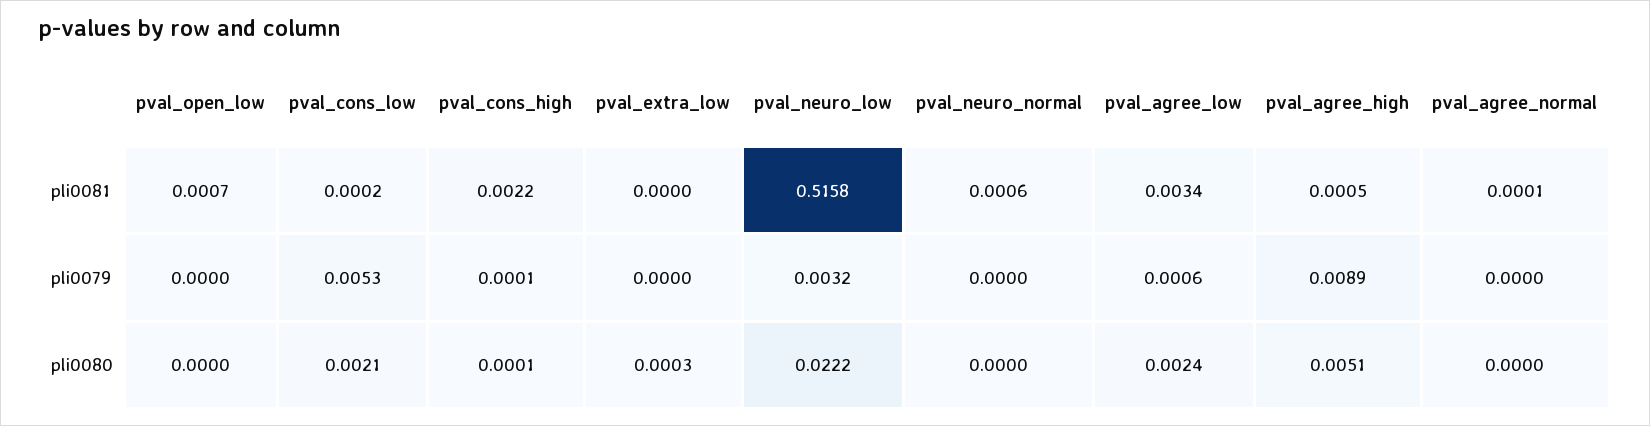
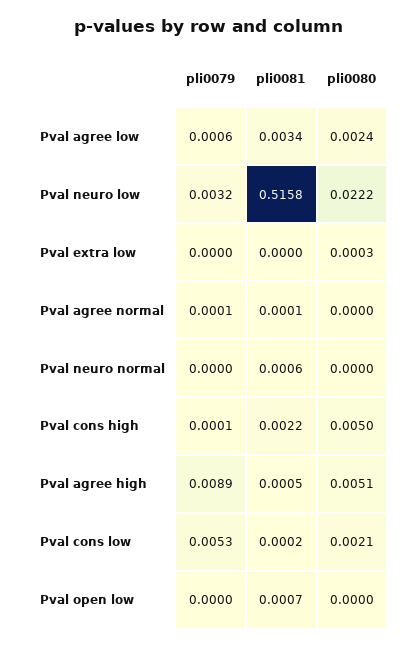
  {
    "pval_open_low": {
      "pli0081": 0.0007,
      "pli0079": 0,
      "pli0080": 0
    },
    "pval_cons_low": {
      "pli0081": 0.0002,
      "pli0079": 0.0053,
      "pli0080": 0.0021
    },
    "pval_cons_high": {
      "pli0081": 0.0022,
      "pli0079": 0.0001,
-     "pli0080": 0.0001
+     "pli0080": 0.005
    },
    "pval_extra_low": {
      "pli0081": 0,
      "pli0079": 0,
      "pli0080": 0.0003
    },
    "pval_neuro_low": {
      "pli0081": 0.5158,
      "pli0079": 0.0032,
      "pli0080": 0.0222
    },
    "pval_neuro_normal": {
      "pli0081": 0.0006,
      "pli0079": 0,
      "pli0080": 0
    },
    "pval_agree_low": {
      "pli0081": 0.0034,
      "pli0079": 0.0006,
      "pli0080": 0.0024
    },
    "pval_agree_high": {
      "pli0081": 0.0005,
      "pli0079": 0.0089,
      "pli0080": 0.0051
    },
    "pval_agree_normal": {
      "pli0081": 0.0001,
-     "pli0079": 0,
+     "pli0079": 0.0001,
      "pli0080": 0
    }
  }

